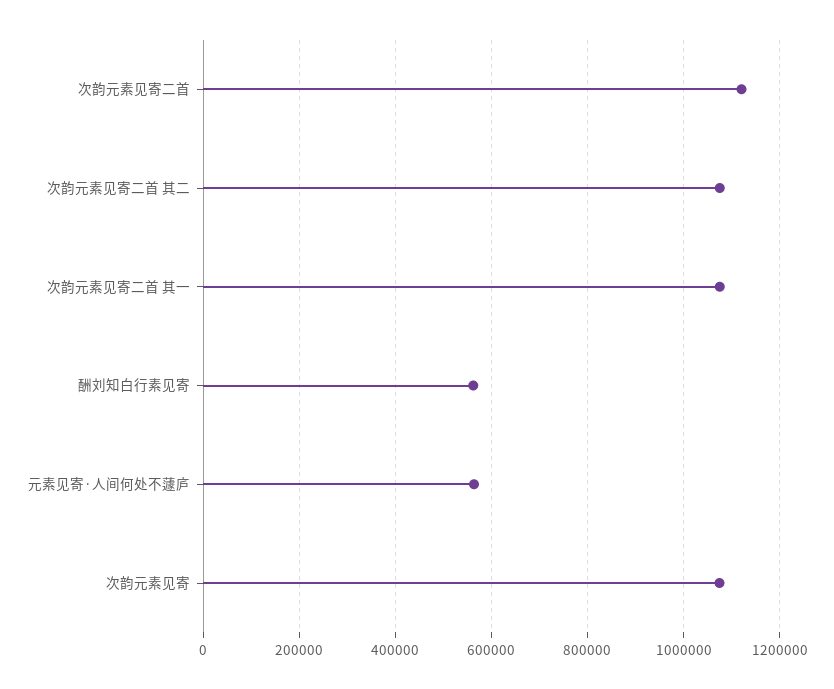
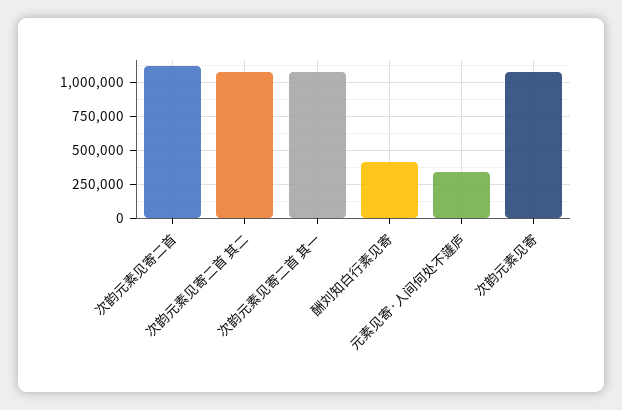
  {
    "次韵元素见寄二首": 1120000,
    "次韵元素见寄二首 其二": 1080000,
    "次韵元素见寄二首 其一": 1080000,
-   "酬刘知白行素见寄": 560000,
+   "酬刘知白行素见寄": 400000,
-   "元素见寄·人间何处不蘧庐": 560000,
+   "元素见寄·人间何处不蘧庐": 350000,
    "次韵元素见寄": 1080000
  }

